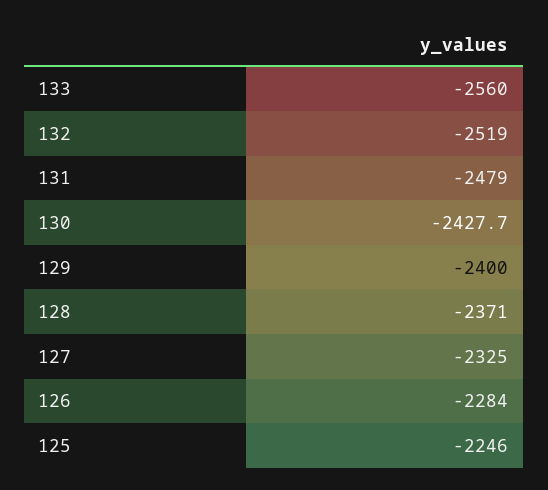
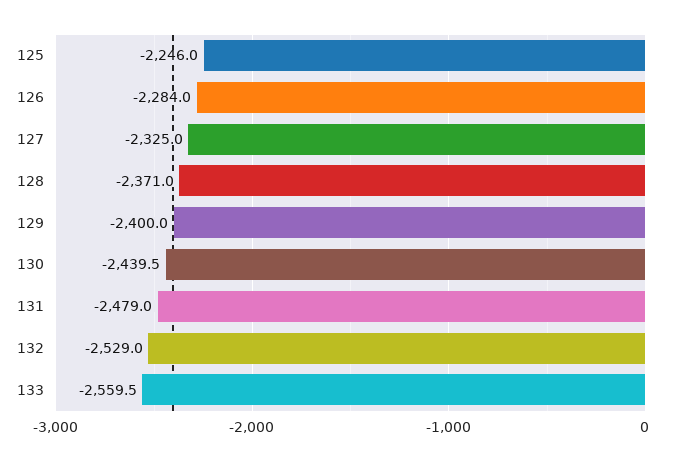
  {
-   "133": -2560,
+   "133": -2559.5,
-   "132": -2519,
+   "132": -2529,
    "131": -2479,
-   "130": -2427.7,
+   "130": -2439.5,
    "129": -2400,
    "128": -2371,
    "127": -2325,
    "126": -2284,
    "125": -2246
  }

